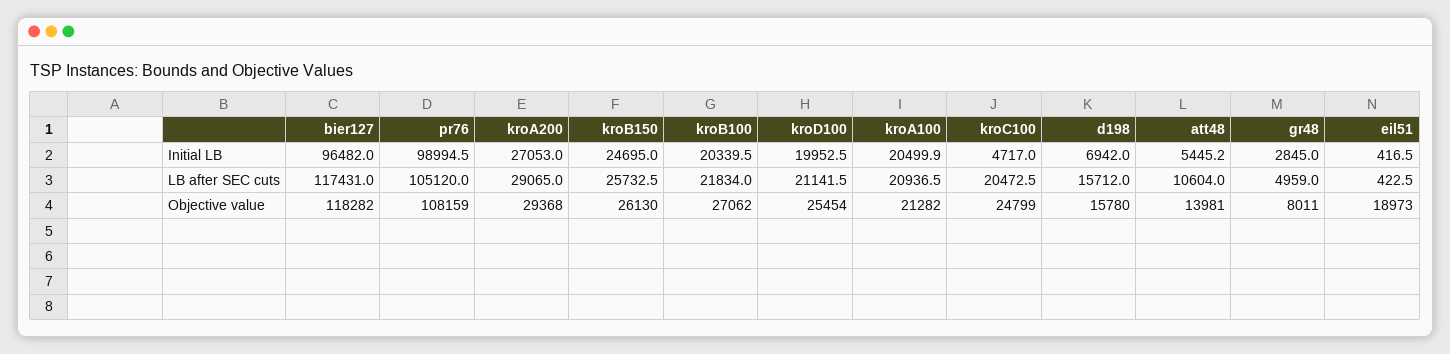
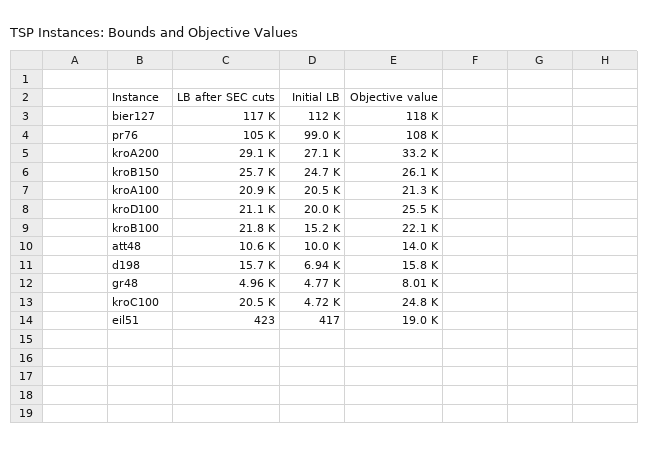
  {
    "bier127": {
-     "Initial LB": 96482,
+     "Initial LB": 112000,
      "LB after SEC cuts": 117431,
      "Objective value": 118282
    },
    "pr76": {
      "Initial LB": 98994.5,
      "LB after SEC cuts": 105120,
      "Objective value": 108159
    },
    "kroA200": {
      "Initial LB": 27053,
      "LB after SEC cuts": 29065,
-     "Objective value": 29368
+     "Objective value": 33200
    },
    "kroB150": {
      "Initial LB": 24695,
      "LB after SEC cuts": 25732.5,
      "Objective value": 26130
    },
    "kroB100": {
-     "Initial LB": 20339.5,
+     "Initial LB": 15200,
      "LB after SEC cuts": 21834,
-     "Objective value": 27062
+     "Objective value": 22100
    },
    "kroD100": {
      "Initial LB": 19952.5,
      "LB after SEC cuts": 21141.5,
      "Objective value": 25454
    },
    "kroA100": {
      "Initial LB": 20499.9,
      "LB after SEC cuts": 20936.5,
      "Objective value": 21282
    },
    "kroC100": {
      "Initial LB": 4717,
      "LB after SEC cuts": 20472.5,
      "Objective value": 24799
    },
    "d198": {
      "Initial LB": 6942,
      "LB after SEC cuts": 15712,
      "Objective value": 15780
    },
    "att48": {
-     "Initial LB": 5445.2,
+     "Initial LB": 10000,
      "LB after SEC cuts": 10604,
      "Objective value": 13981
    },
    "gr48": {
-     "Initial LB": 2845,
+     "Initial LB": 4770,
      "LB after SEC cuts": 4959,
      "Objective value": 8011
    },
    "eil51": {
      "Initial LB": 416.5,
      "LB after SEC cuts": 422.5,
      "Objective value": 18973
    }
  }

